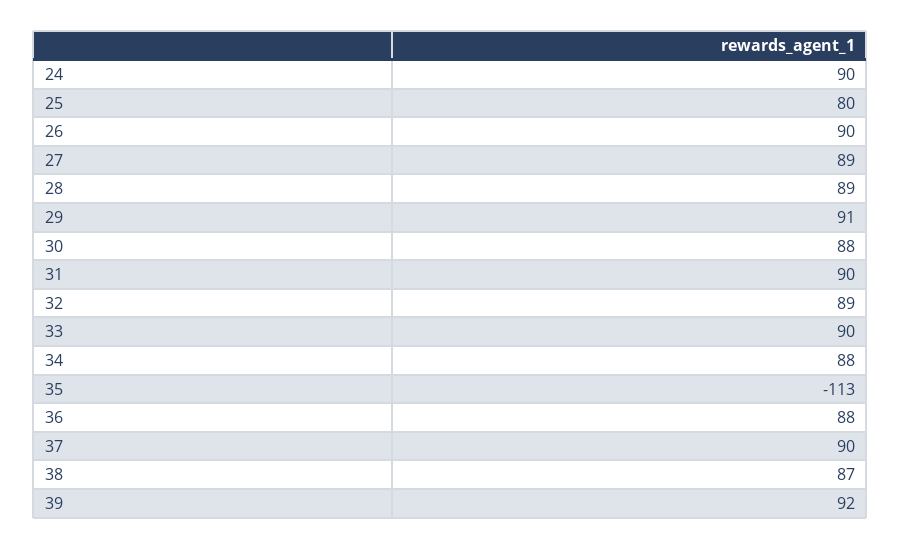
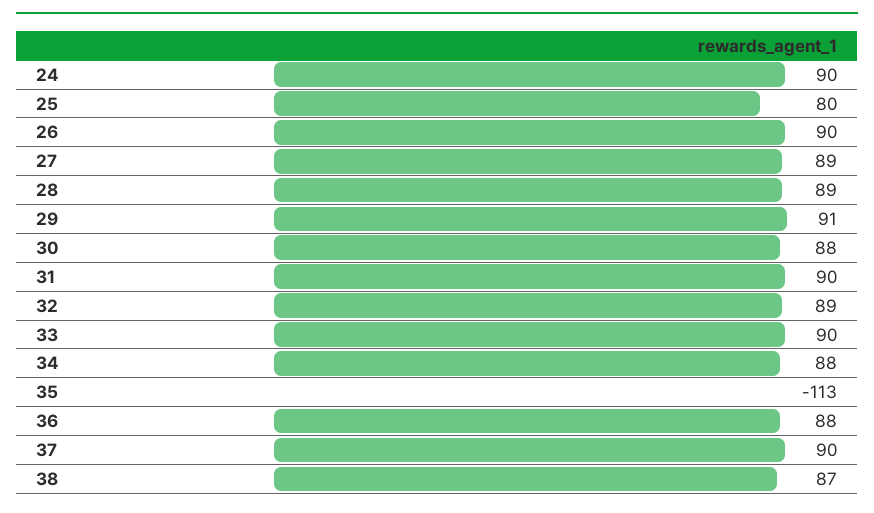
  {
    "24": 90,
    "25": 80,
    "26": 90,
    "27": 89,
    "28": 89,
    "29": 91,
    "30": 88,
    "31": 90,
    "32": 89,
    "33": 90,
    "34": 88,
    "35": -113,
    "36": 88,
    "37": 90,
-   "38": 87,
+   "38": 87
-   "39": 92
  }

